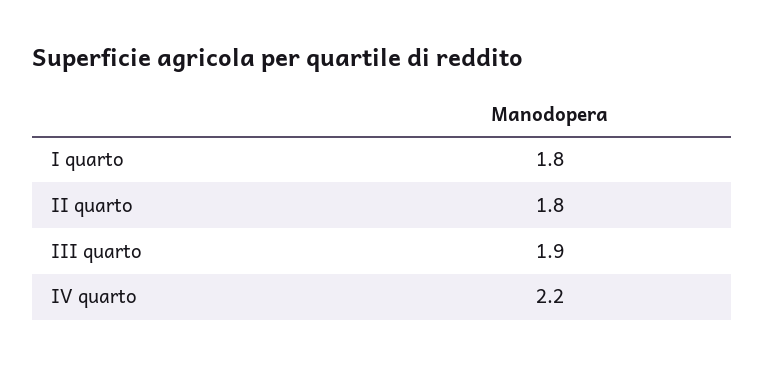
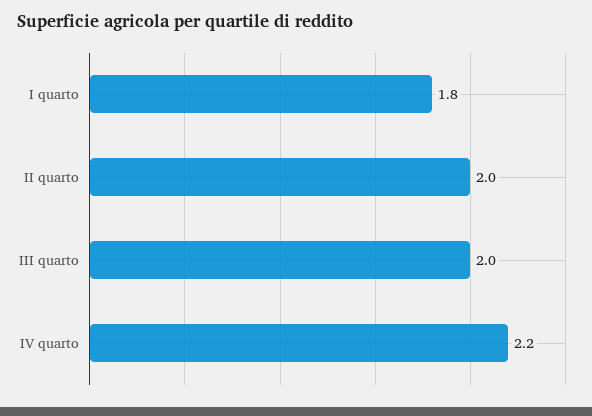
  {
    "I quarto": 1.8,
-   "II quarto": 1.8,
+   "II quarto": 2,
-   "III quarto": 1.9,
+   "III quarto": 2,
    "IV quarto": 2.2
  }

